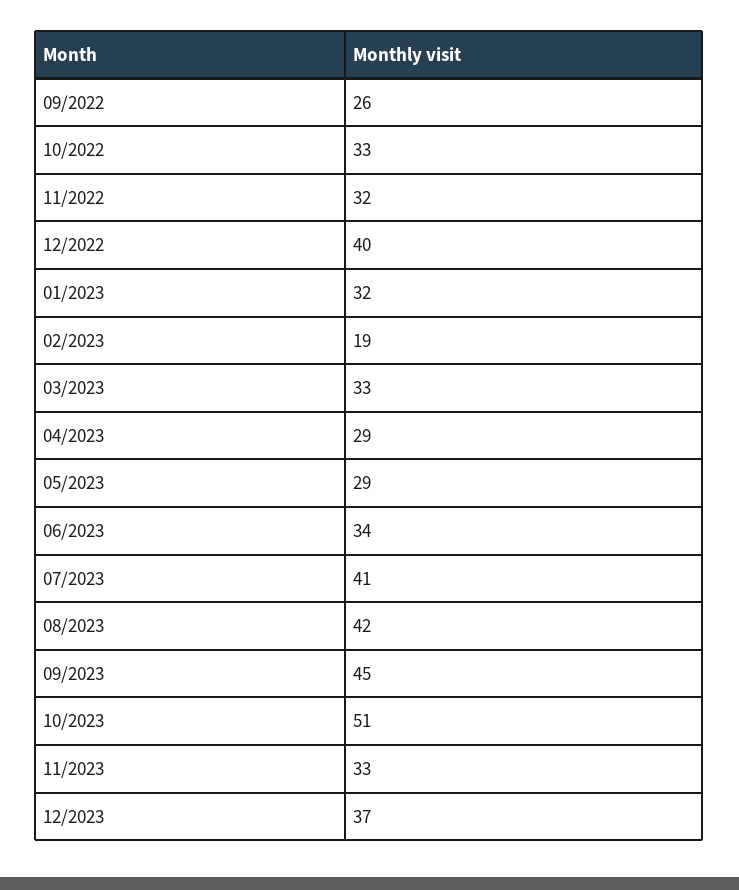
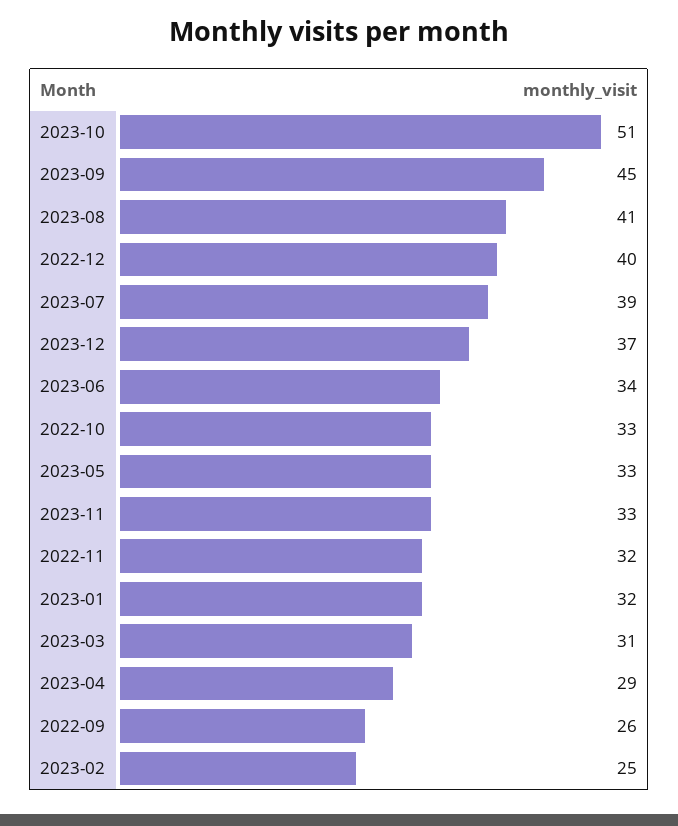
  {
    "09/2022": 26,
    "10/2022": 33,
    "11/2022": 32,
    "12/2022": 40,
    "01/2023": 32,
-   "02/2023": 19,
+   "02/2023": 25,
-   "03/2023": 33,
+   "03/2023": 31,
    "04/2023": 29,
-   "05/2023": 29,
+   "05/2023": 33,
    "06/2023": 34,
-   "07/2023": 41,
+   "07/2023": 39,
-   "08/2023": 42,
+   "08/2023": 41,
    "09/2023": 45,
    "10/2023": 51,
    "11/2023": 33,
    "12/2023": 37
  }

